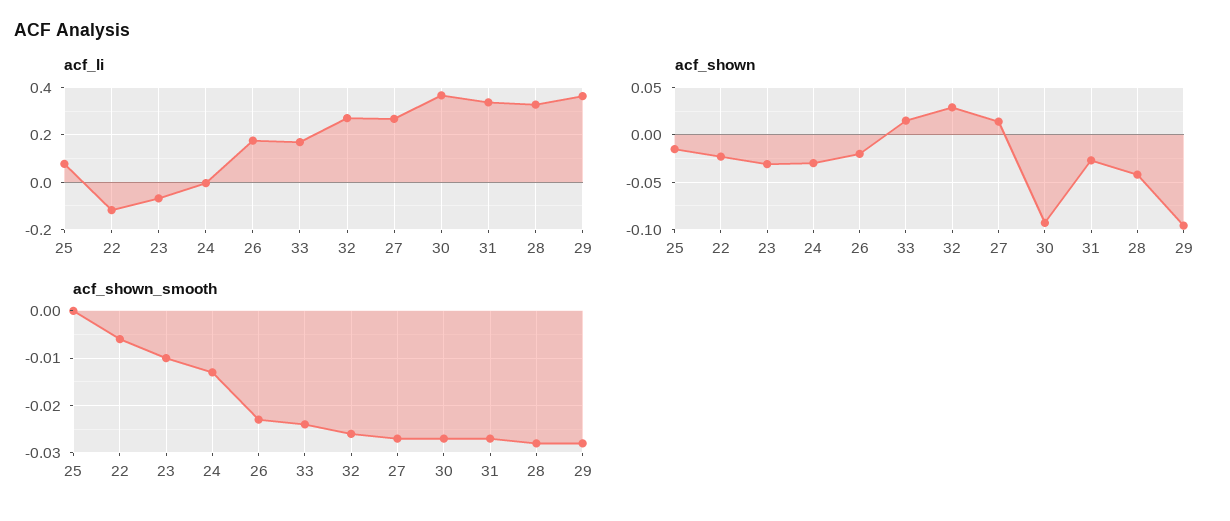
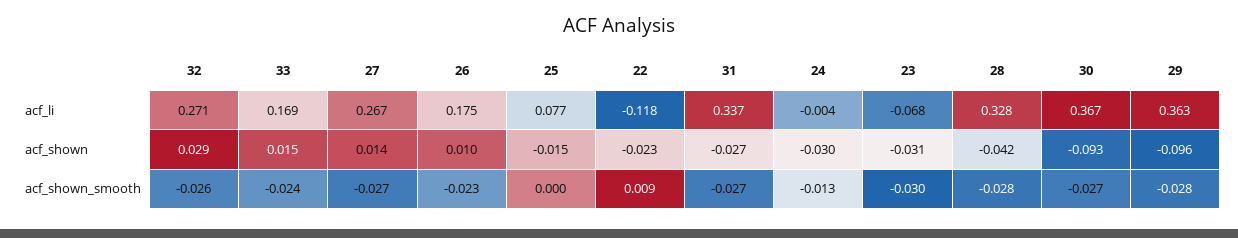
  {
    "acf_li": {
      "25": 0.077,
      "22": -0.118,
      "23": -0.068,
      "24": -0.004,
      "26": 0.175,
      "33": 0.169,
      "32": 0.271,
      "27": 0.267,
      "30": 0.367,
      "31": 0.337,
      "28": 0.328,
      "29": 0.363
    },
    "acf_shown": {
      "25": -0.015,
      "22": -0.023,
      "23": -0.031,
      "24": -0.03,
-     "26": -0.02,
+     "26": 0.01,
      "33": 0.015,
      "32": 0.029,
      "27": 0.014,
      "30": -0.093,
      "31": -0.027,
      "28": -0.042,
      "29": -0.096
    },
    "acf_shown_smooth": {
      "25": 0,
-     "22": -0.005,
+     "22": 0.009,
-     "23": -0.01,
+     "23": -0.03,
      "24": -0.013,
      "26": -0.023,
      "33": -0.024,
      "32": -0.026,
      "27": -0.027,
      "30": -0.027,
      "31": -0.027,
      "28": -0.028,
      "29": -0.028
    }
  }

